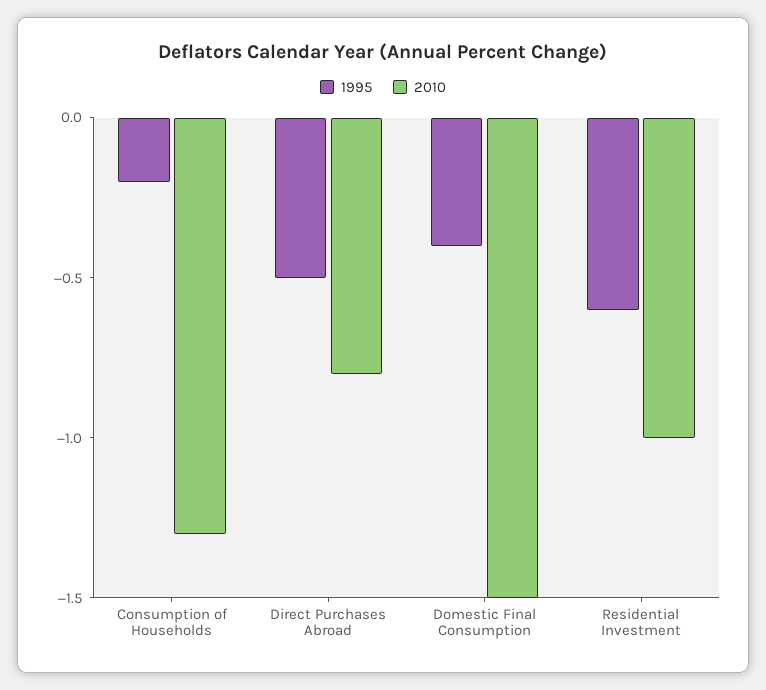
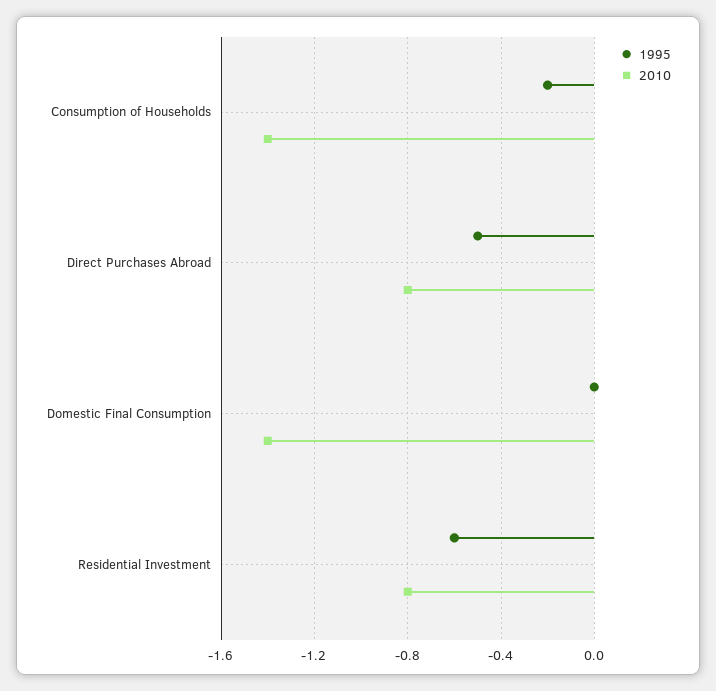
  {
    "1995": {
      "Consumption of Households": -0.2,
      "Direct Purchases Abroad": -0.5,
-     "Domestic Final Consumption": -0.4,
+     "Domestic Final Consumption": 0,
      "Residential Investment": -0.6
    },
    "2010": {
-     "Consumption of Households": -1.3,
+     "Consumption of Households": -1.4,
      "Direct Purchases Abroad": -0.8,
-     "Domestic Final Consumption": -1.5,
+     "Domestic Final Consumption": -1.4,
-     "Residential Investment": -1
+     "Residential Investment": -0.8
    }
  }

